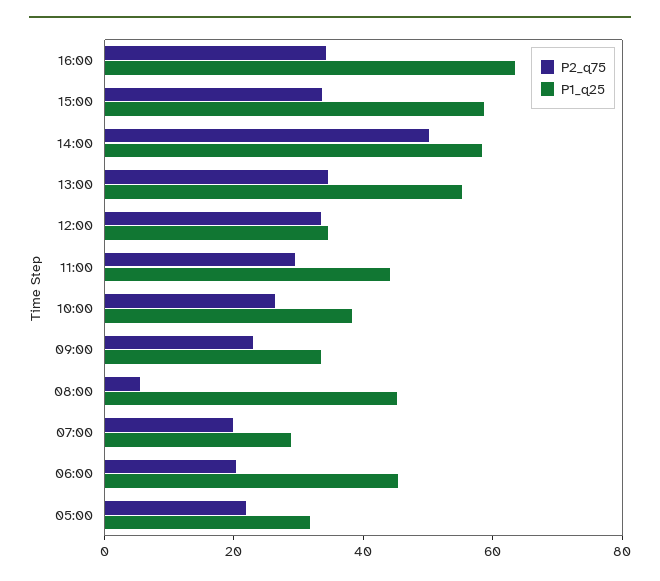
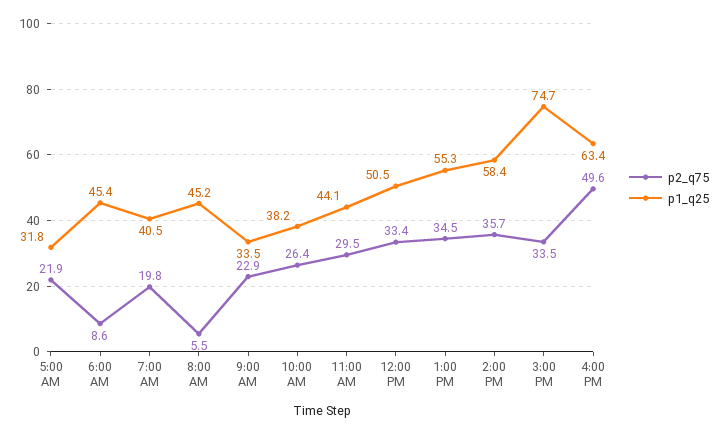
  {
    "P2_q75": {
-     "16:00": 35,
+     "16:00": 49.6,
      "15:00": 33.5,
-     "14:00": 50,
+     "14:00": 35.7,
      "13:00": 34.5,
      "12:00": 33.4,
      "11:00": 29.5,
      "10:00": 26.4,
      "09:00": 22.9,
      "08:00": 5.5,
      "07:00": 19.8,
-     "06:00": 20,
+     "06:00": 8.6,
      "05:00": 21.9
    },
    "P1_q25": {
      "16:00": 63.4,
-     "15:00": 60,
+     "15:00": 74.7,
      "14:00": 58.4,
      "13:00": 55.3,
-     "12:00": 35,
+     "12:00": 50.5,
      "11:00": 44.1,
      "10:00": 38.2,
      "09:00": 33.5,
      "08:00": 45.2,
-     "07:00": 30,
+     "07:00": 40.5,
      "06:00": 45.4,
      "05:00": 31.8
    }
  }

